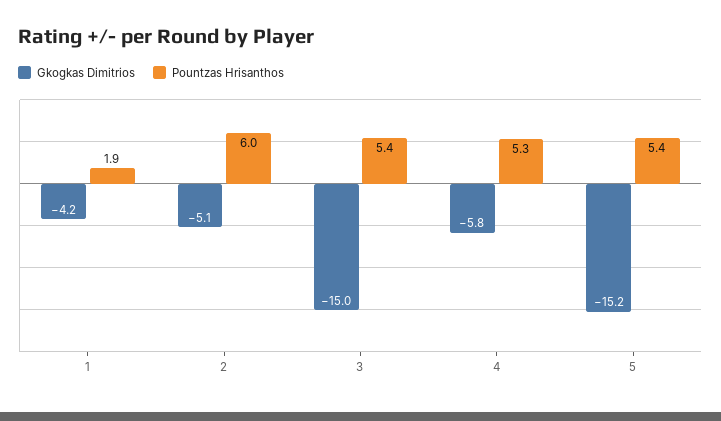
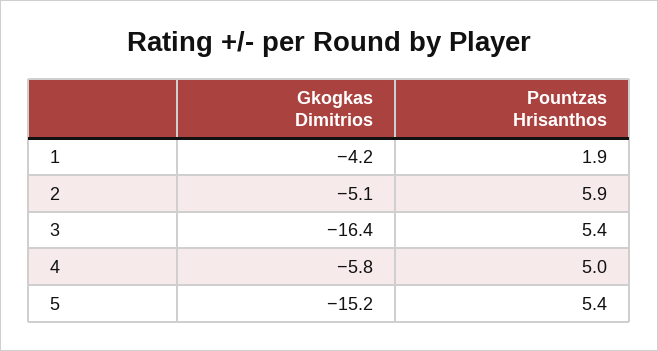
  {
    "Gkogkas Dimitrios": {
      "1": -4.2,
      "2": -5.1,
-     "3": -15,
+     "3": -16.4,
      "4": -5.8,
      "5": -15.2
    },
    "Pountzas Hrisanthos": {
      "1": 1.9,
-     "2": 6,
+     "2": 5.9,
      "3": 5.4,
-     "4": 5.3,
+     "4": 5,
      "5": 5.4
    }
  }

